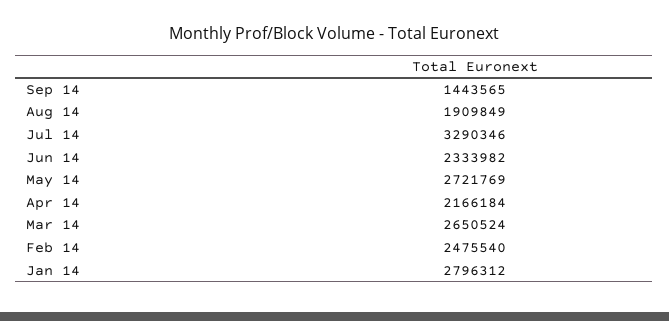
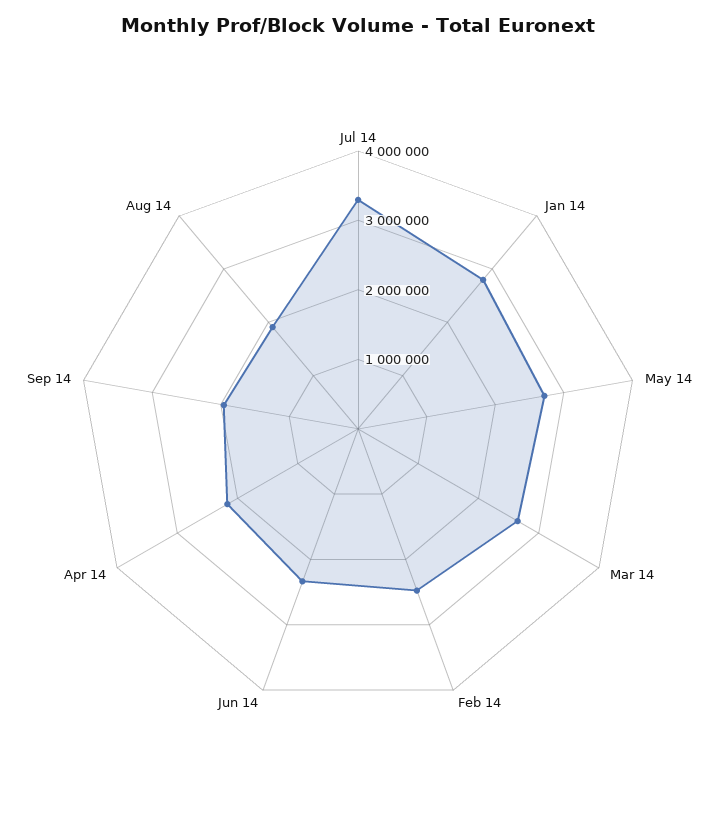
  {
-   "Sep 14": 1443565,
+   "Sep 14": 2000000,
    "Aug 14": 1909849,
    "Jul 14": 3290346,
    "Jun 14": 2333982,
    "May 14": 2721769,
    "Apr 14": 2166184,
    "Mar 14": 2650524,
    "Feb 14": 2475540,
    "Jan 14": 2796312
  }

